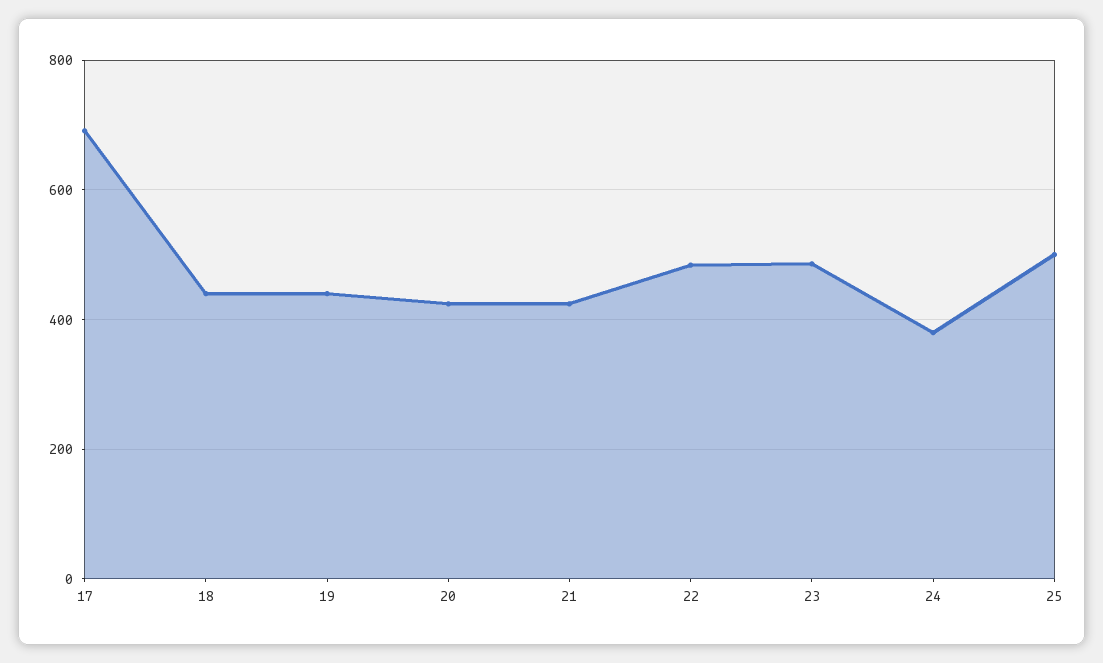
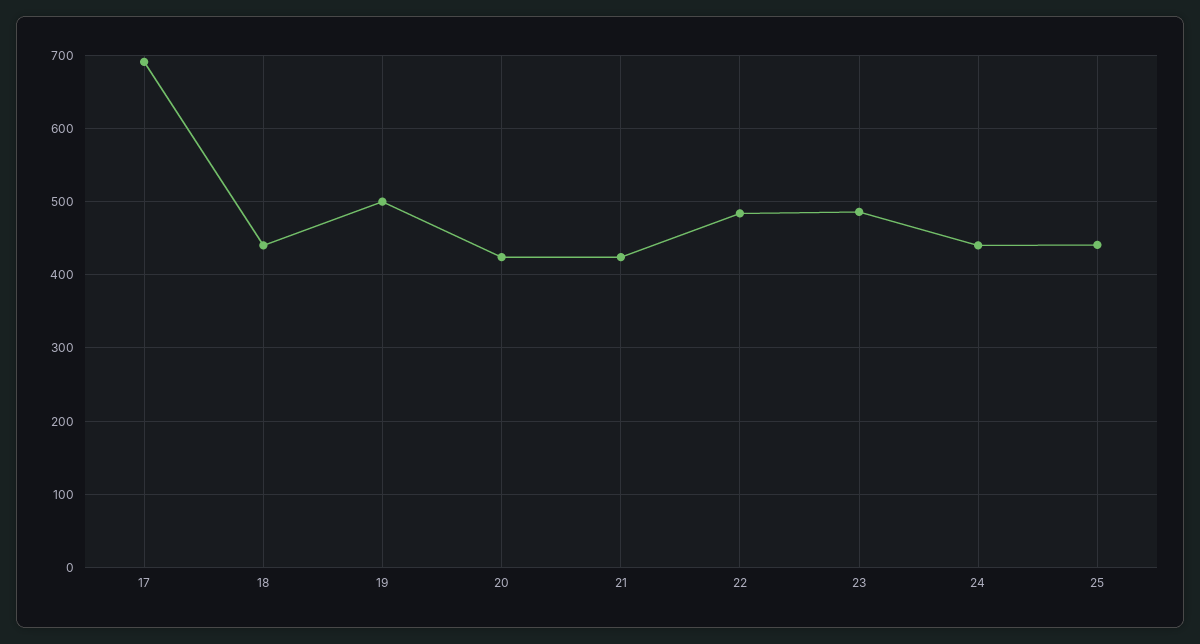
  {
    "17": 690,
    "18": 440,
-   "19": 440,
+   "19": 500,
    "20": 420,
    "21": 420,
    "22": 480,
    "23": 490,
-   "24": 380,
+   "24": 440,
-   "25": 500
+   "25": 440
  }

